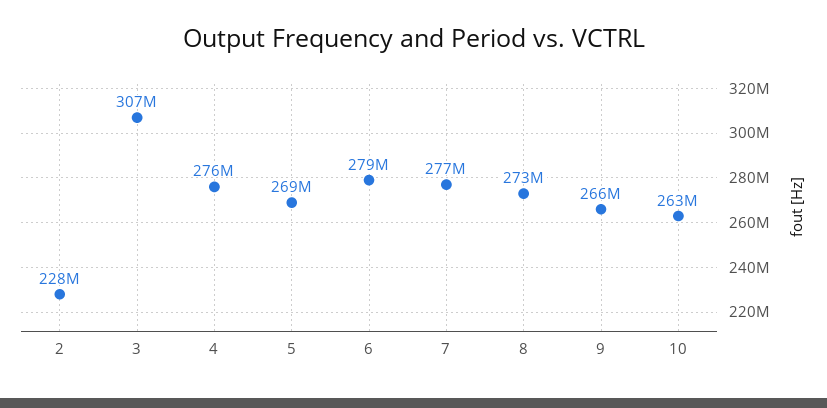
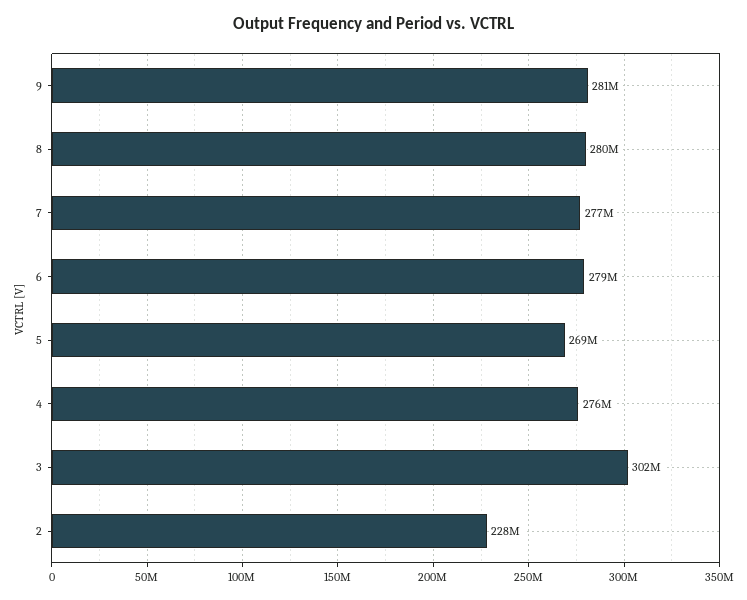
  {
    "2": 228000000,
-   "3": 307000000,
+   "3": 302000000,
    "4": 276000000,
    "5": 269000000,
    "6": 279000000,
    "7": 277000000,
-   "8": 273000000,
+   "8": 280000000,
-   "9": 266000000,
+   "9": 281000000
-   "10": 263000000
  }

